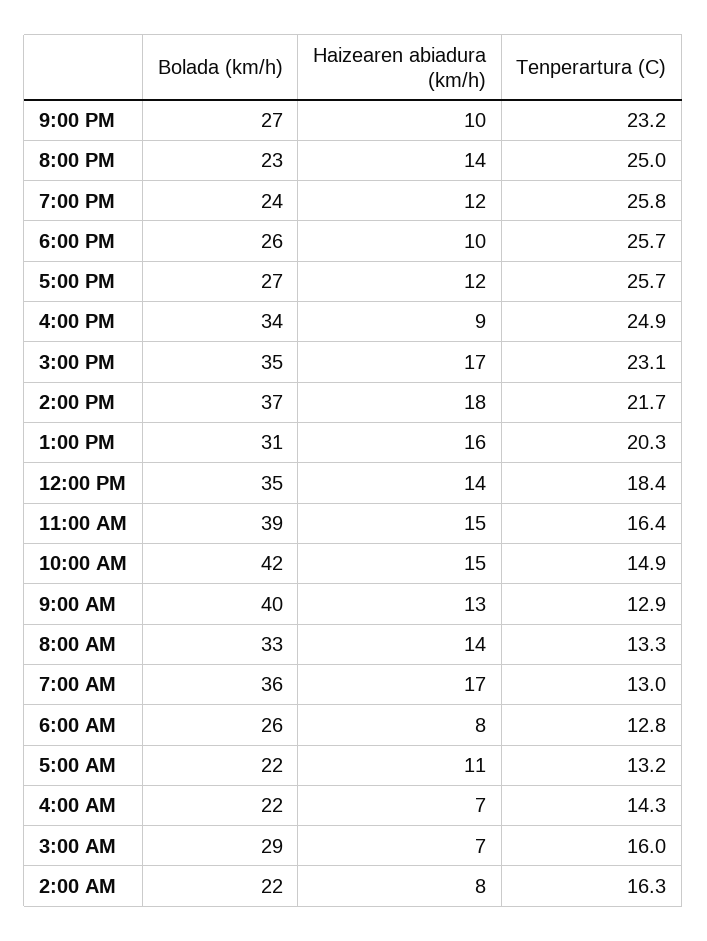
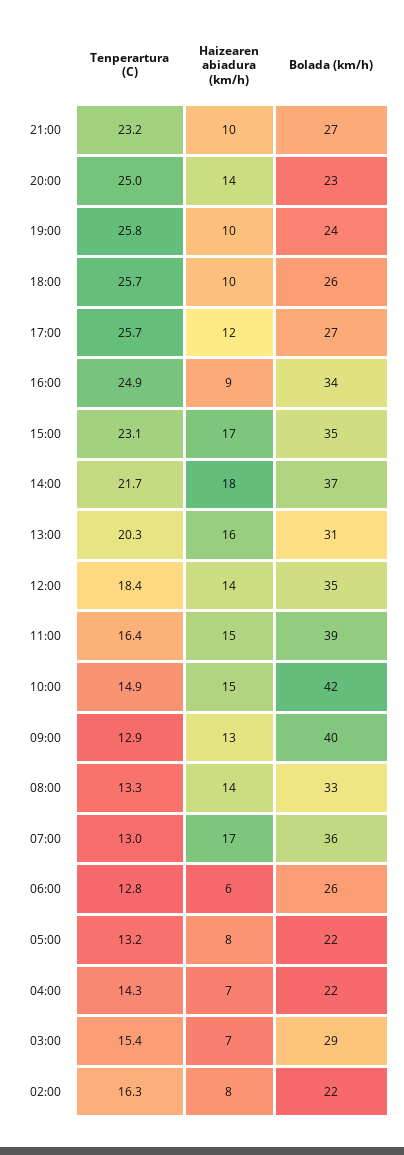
  {
    "Bolada (km/h)": {
      "9:00 PM": 27,
      "8:00 PM": 23,
      "7:00 PM": 24,
      "6:00 PM": 26,
      "5:00 PM": 27,
      "4:00 PM": 34,
      "3:00 PM": 35,
      "2:00 PM": 37,
      "1:00 PM": 31,
      "12:00 PM": 35,
      "11:00 AM": 39,
      "10:00 AM": 42,
      "9:00 AM": 40,
      "8:00 AM": 33,
      "7:00 AM": 36,
      "6:00 AM": 26,
      "5:00 AM": 22,
      "4:00 AM": 22,
      "3:00 AM": 29,
      "2:00 AM": 22
    },
    "Haizearen abiadura (km/h)": {
      "9:00 PM": 10,
      "8:00 PM": 14,
-     "7:00 PM": 12,
+     "7:00 PM": 10,
      "6:00 PM": 10,
      "5:00 PM": 12,
      "4:00 PM": 9,
      "3:00 PM": 17,
      "2:00 PM": 18,
      "1:00 PM": 16,
      "12:00 PM": 14,
      "11:00 AM": 15,
      "10:00 AM": 15,
      "9:00 AM": 13,
      "8:00 AM": 14,
      "7:00 AM": 17,
-     "6:00 AM": 8,
+     "6:00 AM": 6,
-     "5:00 AM": 11,
+     "5:00 AM": 8,
      "4:00 AM": 7,
      "3:00 AM": 7,
      "2:00 AM": 8
    },
    "Tenperartura (C)": {
      "9:00 PM": 23.2,
      "8:00 PM": 25,
      "7:00 PM": 25.8,
      "6:00 PM": 25.7,
      "5:00 PM": 25.7,
      "4:00 PM": 24.9,
      "3:00 PM": 23.1,
      "2:00 PM": 21.7,
      "1:00 PM": 20.3,
      "12:00 PM": 18.4,
      "11:00 AM": 16.4,
      "10:00 AM": 14.9,
      "9:00 AM": 12.9,
      "8:00 AM": 13.3,
      "7:00 AM": 13,
      "6:00 AM": 12.8,
      "5:00 AM": 13.2,
      "4:00 AM": 14.3,
-     "3:00 AM": 16,
+     "3:00 AM": 15.4,
      "2:00 AM": 16.3
    }
  }

